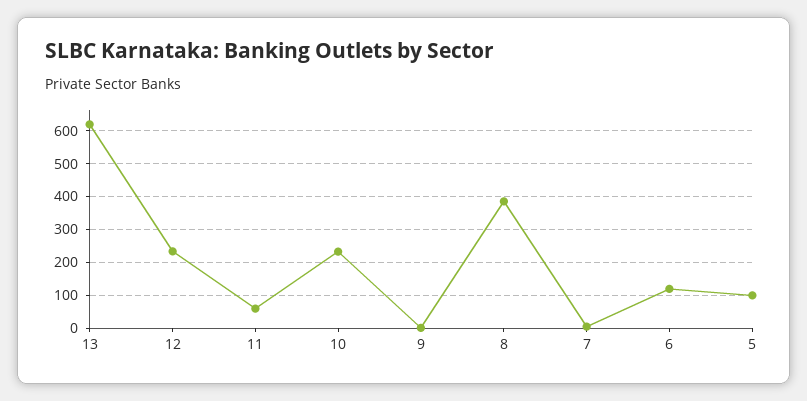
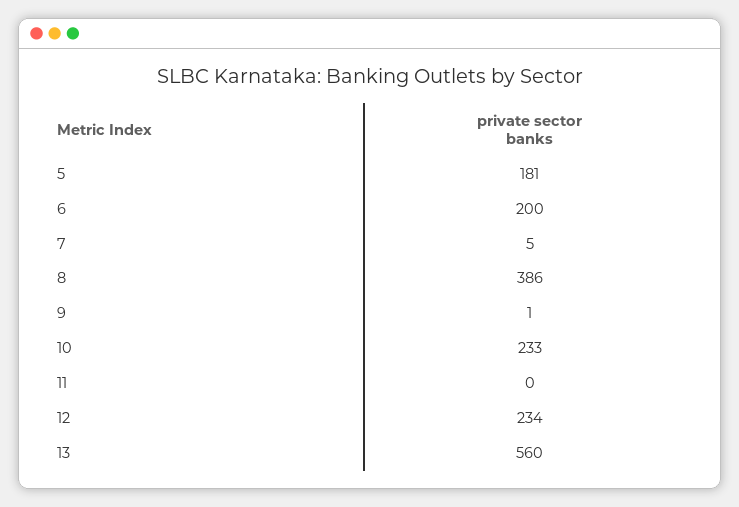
  {
-   "13": 620,
+   "13": 560,
    "12": 234,
-   "11": 60,
+   "11": 0,
    "10": 233,
    "9": 1,
    "8": 386,
    "7": 5,
-   "6": 120,
+   "6": 200,
-   "5": 100
+   "5": 181
  }

